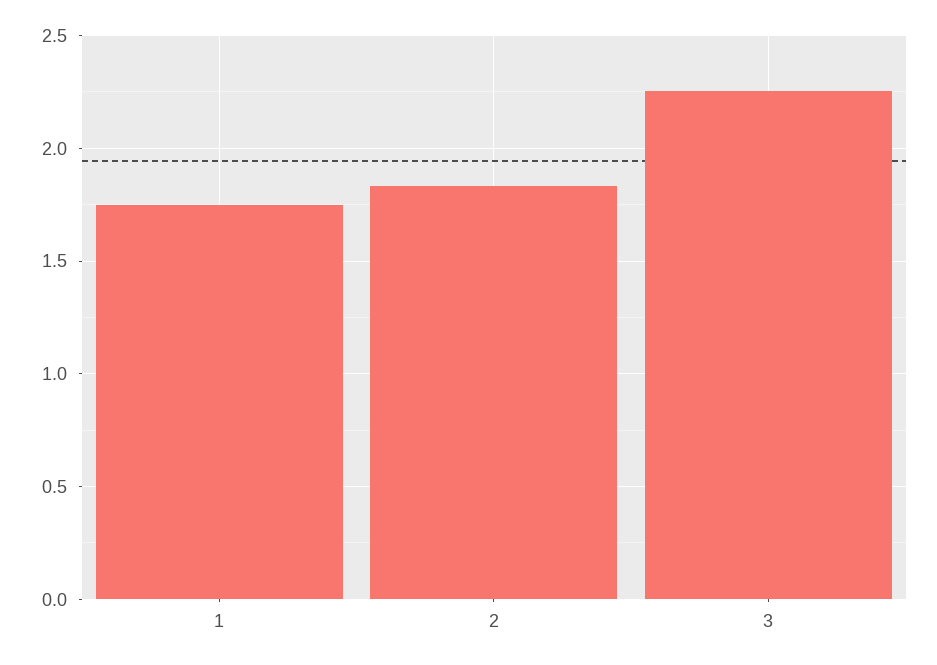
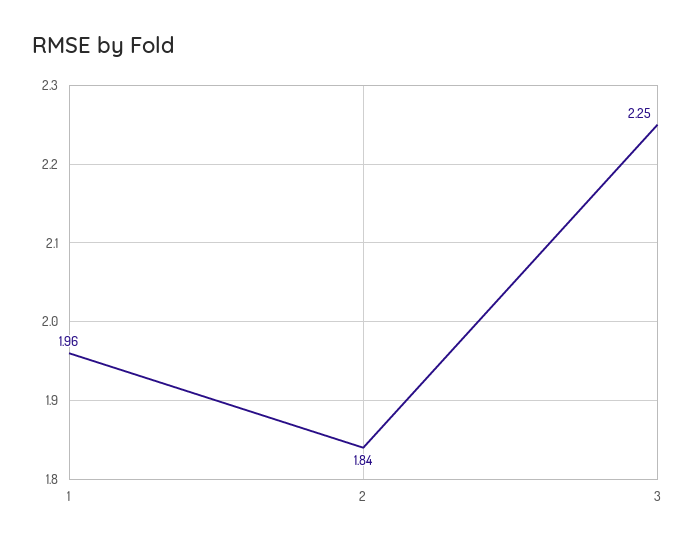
  {
-   "1": 1.75,
+   "1": 1.96,
    "2": 1.84,
    "3": 2.25
  }

